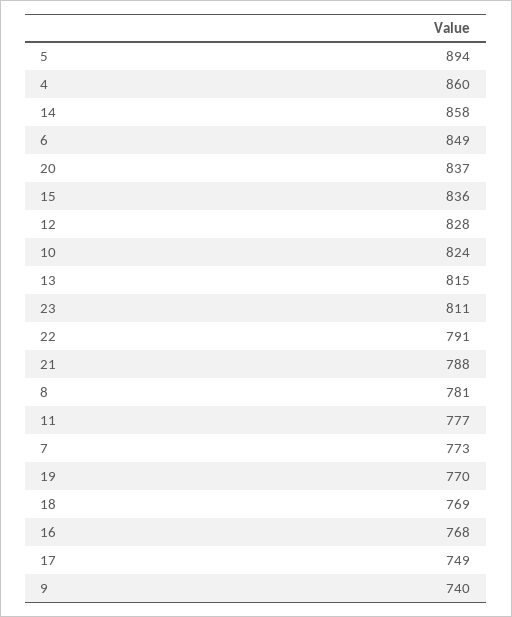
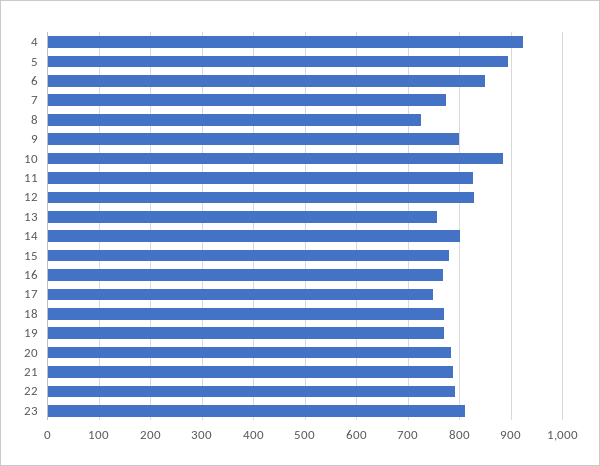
  {
    "5": 894,
-   "4": 860,
+   "4": 920,
-   "14": 858,
+   "14": 800,
    "6": 849,
-   "20": 837,
+   "20": 780,
-   "15": 836,
+   "15": 780,
    "12": 828,
-   "10": 824,
+   "10": 880,
-   "13": 815,
+   "13": 760,
    "23": 811,
    "22": 791,
    "21": 788,
-   "8": 781,
+   "8": 720,
-   "11": 777,
+   "11": 820,
    "7": 773,
    "19": 770,
    "18": 769,
    "16": 768,
    "17": 749,
-   "9": 740
+   "9": 800
  }

